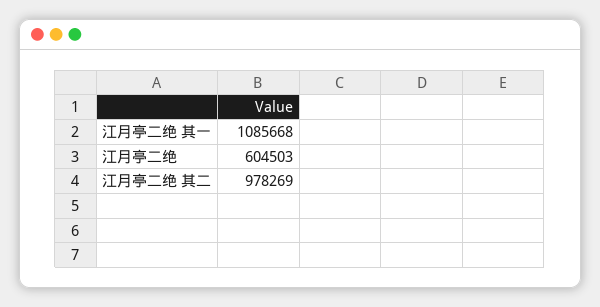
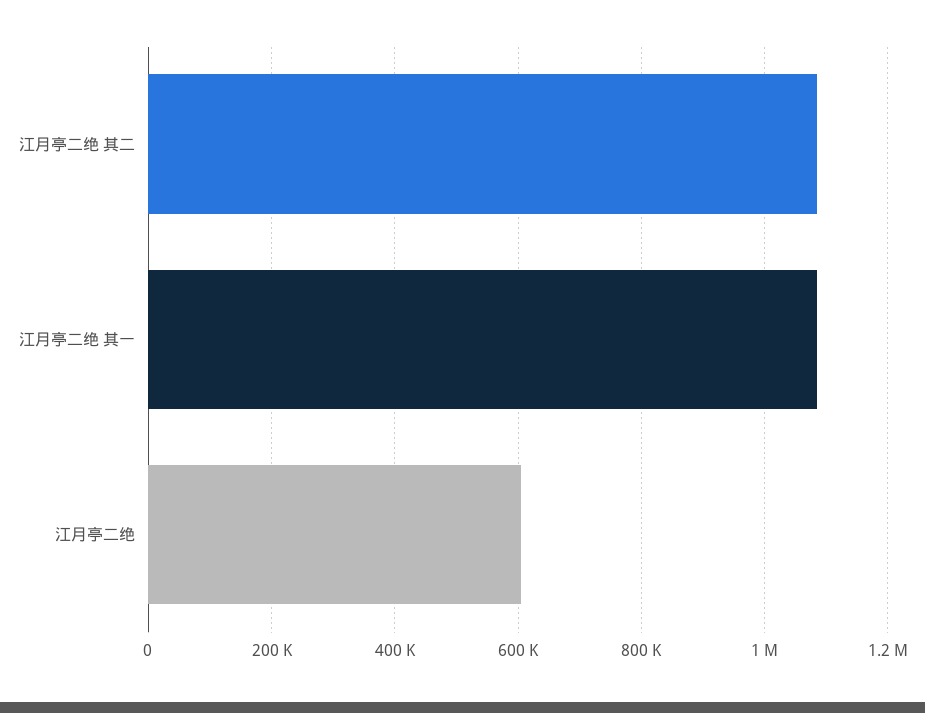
  {
    "江月亭二绝 其一": 1085668,
    "江月亭二绝": 604503,
-   "江月亭二绝 其二": 978269
+   "江月亭二绝 其二": 1080000
  }

